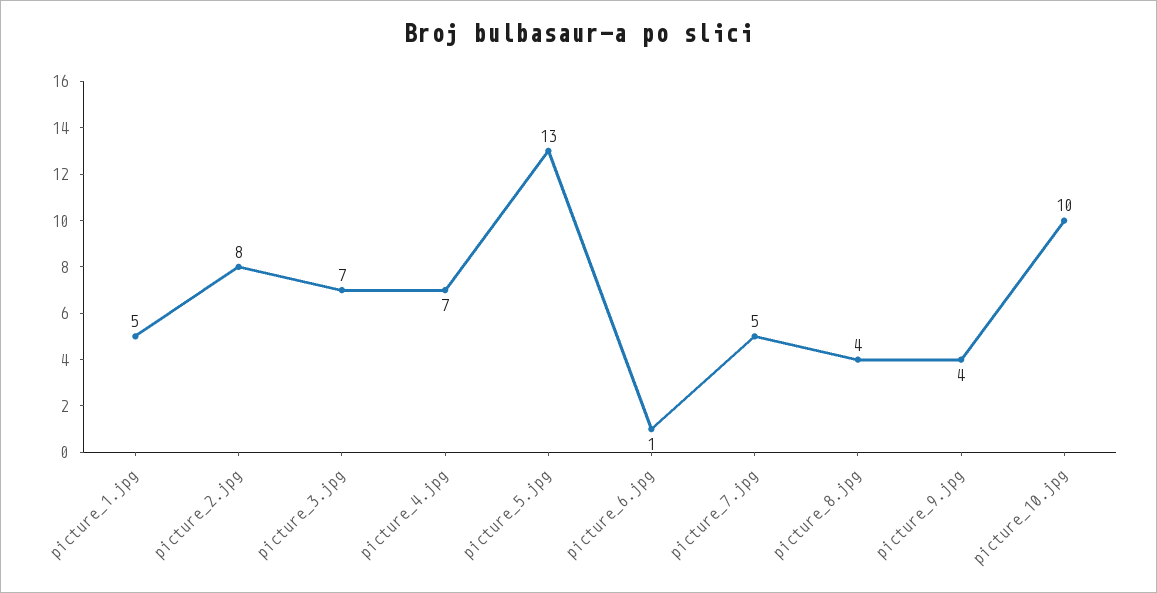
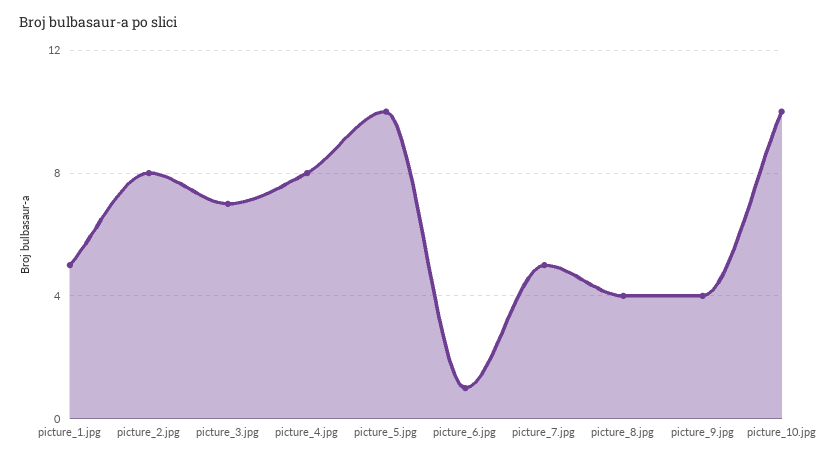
  {
    "picture_1.jpg": 5,
    "picture_2.jpg": 8,
    "picture_3.jpg": 7,
-   "picture_4.jpg": 7,
+   "picture_4.jpg": 8,
-   "picture_5.jpg": 13,
+   "picture_5.jpg": 10,
    "picture_6.jpg": 1,
    "picture_7.jpg": 5,
    "picture_8.jpg": 4,
    "picture_9.jpg": 4,
    "picture_10.jpg": 10
  }

